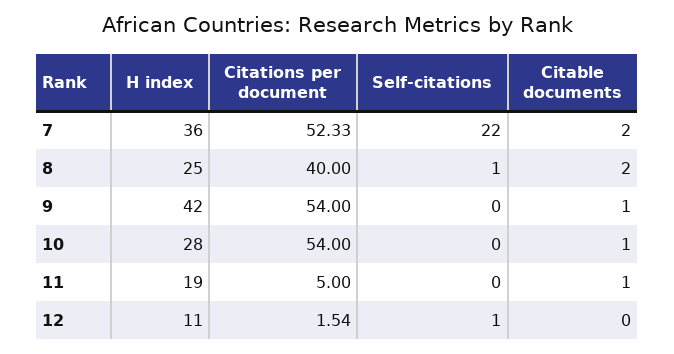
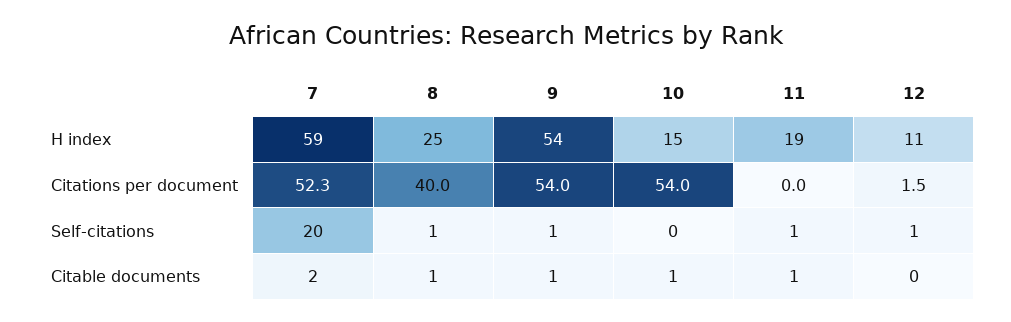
  {
    "H index": {
-     "7": 36,
+     "7": 59,
      "8": 25,
-     "9": 42,
+     "9": 54,
-     "10": 28,
+     "10": 15,
      "11": 19,
      "12": 11
    },
    "Citations per document": {
      "7": 52.33,
      "8": 40,
      "9": 54,
      "10": 54,
-     "11": 5,
+     "11": 0,
      "12": 1.54
    },
    "Self-citations": {
-     "7": 22,
+     "7": 20,
      "8": 1,
-     "9": 0,
+     "9": 1,
      "10": 0,
-     "11": 0,
+     "11": 1,
      "12": 1
    },
    "Citable documents": {
      "7": 2,
-     "8": 2,
+     "8": 1,
      "9": 1,
      "10": 1,
      "11": 1,
      "12": 0
    }
  }

